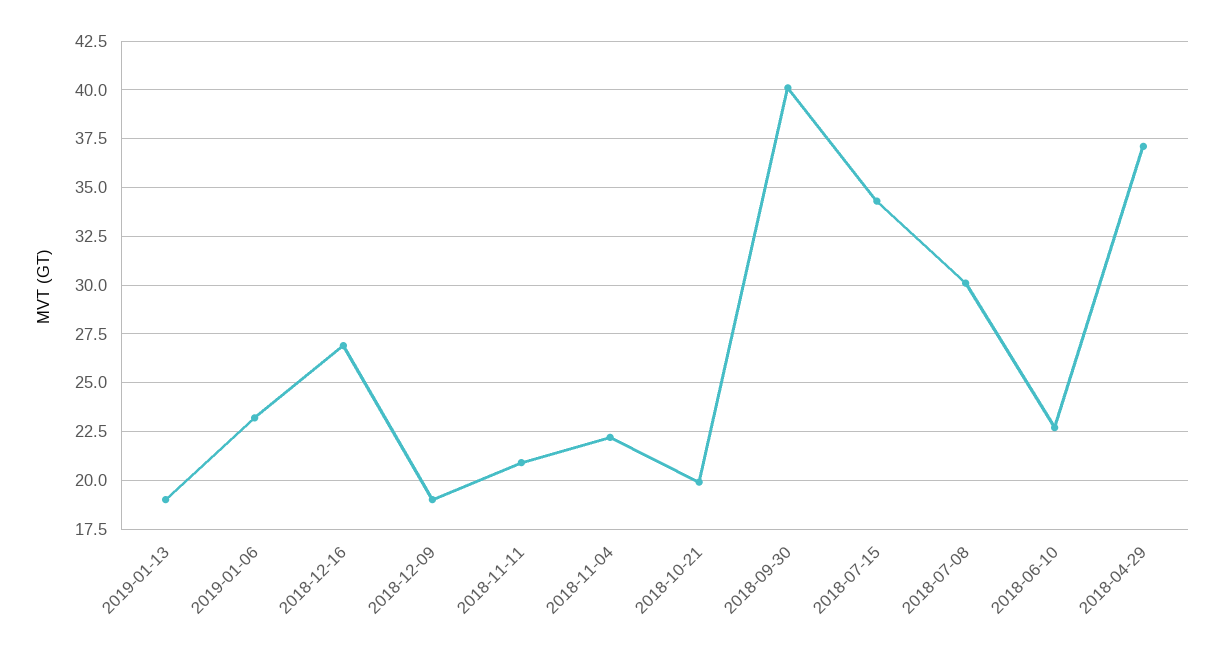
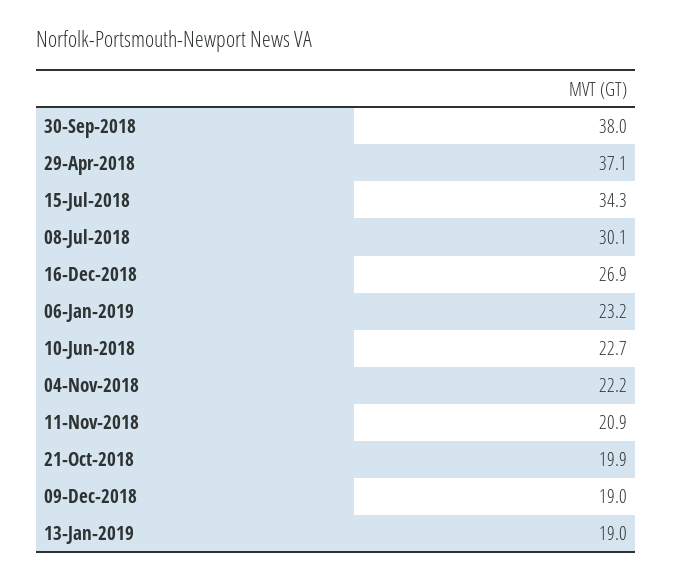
  {
    "2019-01-13": 19,
    "2019-01-06": 23.2,
    "2018-12-16": 26.9,
    "2018-12-09": 19,
    "2018-11-11": 20.9,
    "2018-11-04": 22.2,
    "2018-10-21": 19.9,
-   "2018-09-30": 40,
+   "2018-09-30": 38,
    "2018-07-15": 34.3,
    "2018-07-08": 30.1,
    "2018-06-10": 22.7,
    "2018-04-29": 37.1
  }

